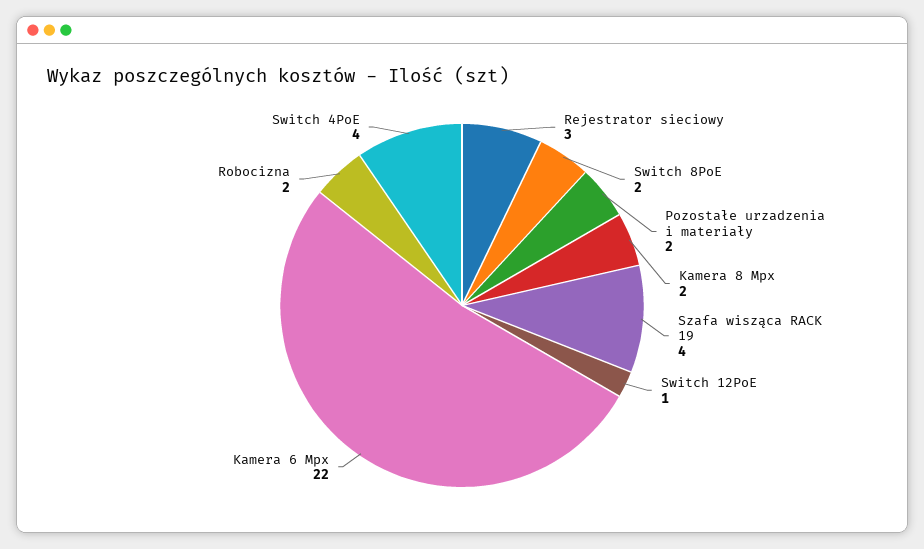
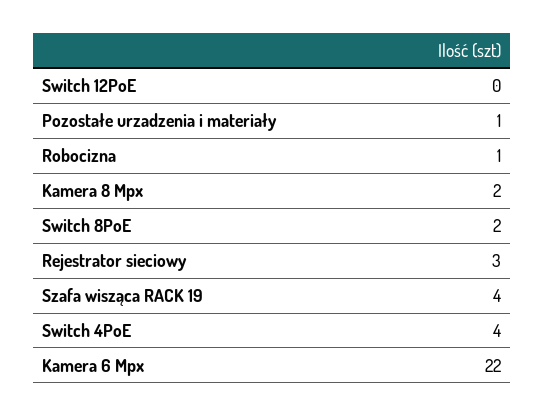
  {
    "Rejestrator sieciowy": 3,
    "Switch 8PoE": 2,
-   "Pozostałe urzadzenia i materiały": 2,
+   "Pozostałe urzadzenia i materiały": 1,
    "Kamera 8 Mpx": 2,
    "Szafa wisząca RACK 19": 4,
-   "Switch 12PoE": 1,
+   "Switch 12PoE": 0,
    "Kamera 6 Mpx": 22,
-   "Robocizna": 2,
+   "Robocizna": 1,
    "Switch 4PoE": 4
  }

